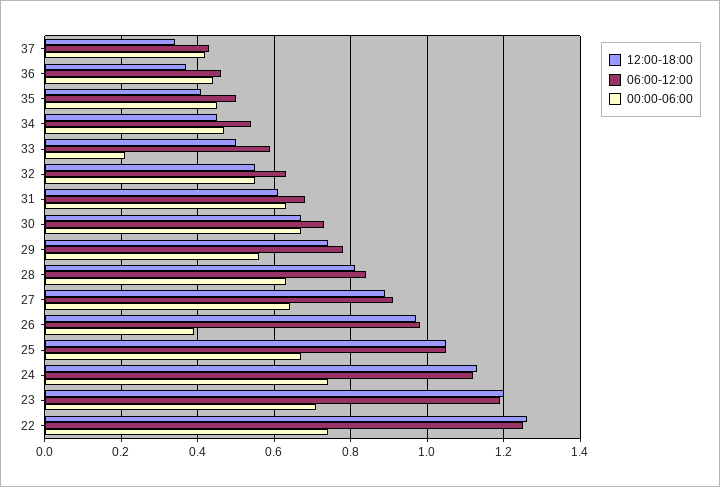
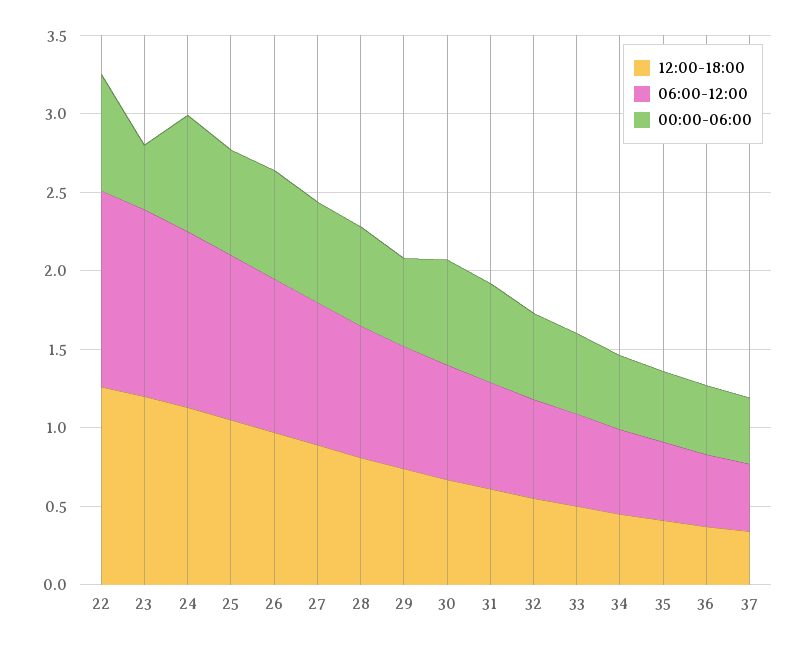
  {
    "12:00-18:00": {
      "37": 0.35,
      "36": 0.35,
      "35": 0.4,
      "34": 0.45,
      "33": 0.5,
      "32": 0.55,
      "31": 0.6,
      "30": 0.65,
      "29": 0.75,
      "28": 0.8,
      "27": 0.9,
      "26": 0.95,
      "25": 1.05,
      "24": 1.15,
      "23": 1.2,
      "22": 1.25
    },
    "06:00-12:00": {
      "37": 0.45,
      "36": 0.45,
      "35": 0.5,
      "34": 0.55,
      "33": 0.6,
      "32": 0.65,
      "31": 0.7,
      "30": 0.75,
      "29": 0.8,
      "28": 0.85,
      "27": 0.9,
      "26": 1,
      "25": 1.05,
      "24": 1.1,
      "23": 1.2,
      "22": 1.25
    },
    "00:00-06:00": {
      "37": 0.4,
      "36": 0.45,
      "35": 0.45,
      "34": 0.45,
-     "33": 0.2,
+     "33": 0.5,
      "32": 0.55,
      "31": 0.65,
      "30": 0.65,
      "29": 0.55,
      "28": 0.65,
      "27": 0.65,
-     "26": 0.4,
+     "26": 0.7,
      "25": 0.65,
      "24": 0.75,
-     "23": 0.7,
+     "23": 0.4,
      "22": 0.75
    }
  }

